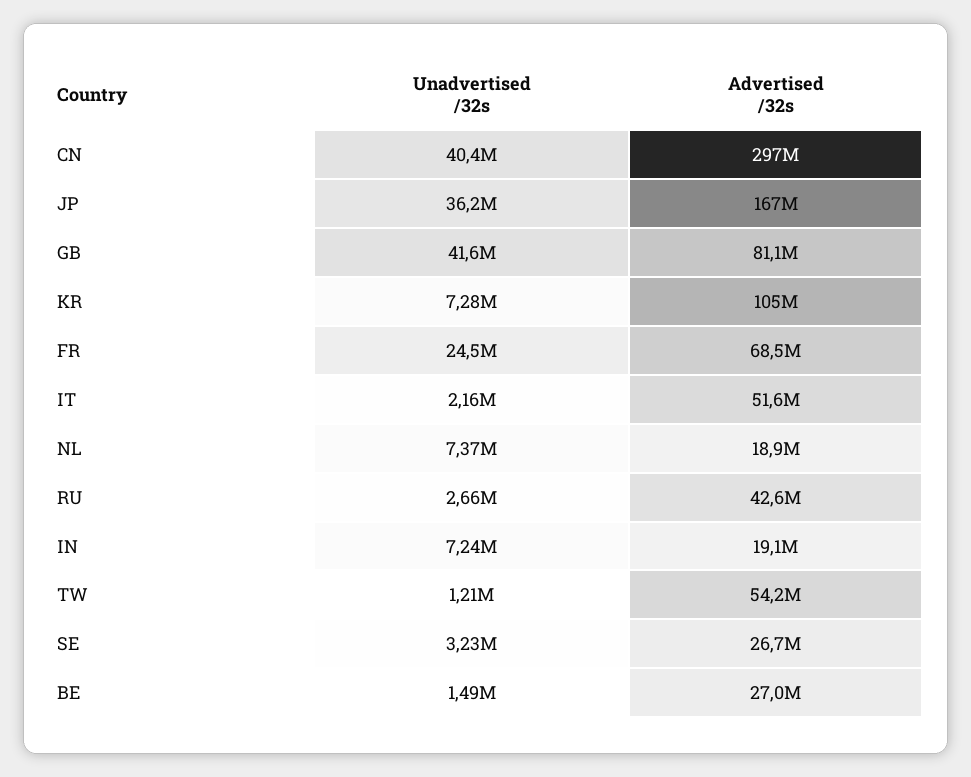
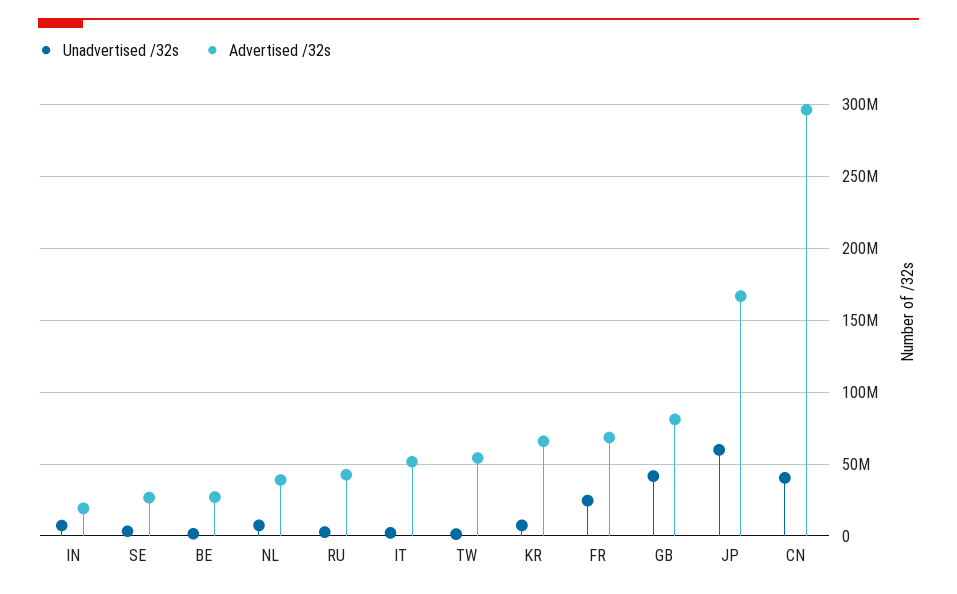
  {
    "Unadvertised /32s": {
      "CN": 40400000,
-     "JP": 36200000,
+     "JP": 60000000,
      "GB": 41600000,
      "KR": 7280000,
      "FR": 24500000,
      "IT": 2160000,
      "NL": 7370000,
      "RU": 2660000,
      "IN": 7240000,
      "TW": 1210000,
      "SE": 3230000,
      "BE": 1490000
    },
    "Advertised /32s": {
      "CN": 297000000,
      "JP": 167000000,
      "GB": 81100000,
-     "KR": 105000000,
+     "KR": 65000000,
      "FR": 68500000,
      "IT": 51600000,
-     "NL": 18900000,
+     "NL": 40000000,
      "RU": 42600000,
      "IN": 19100000,
      "TW": 54200000,
      "SE": 26700000,
      "BE": 27000000
    }
  }

